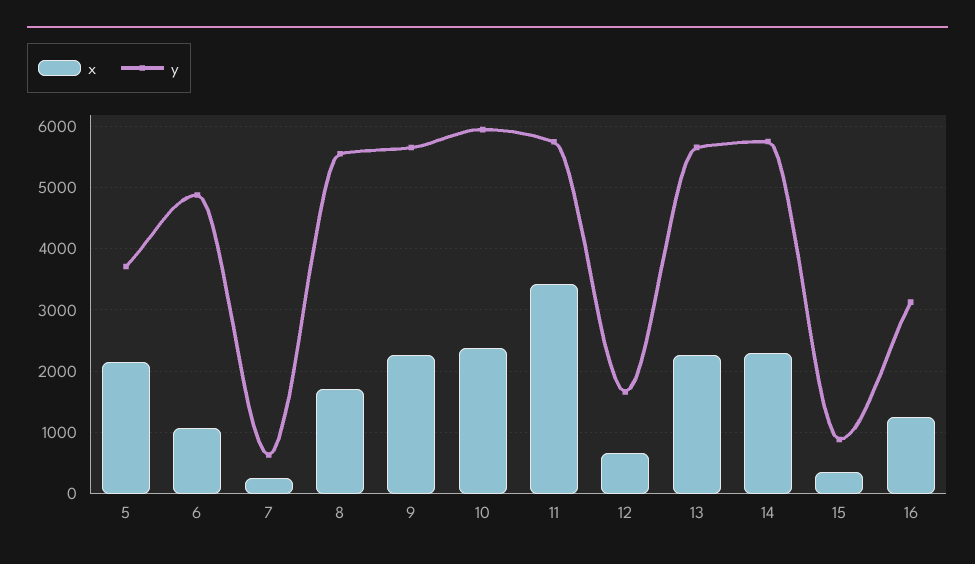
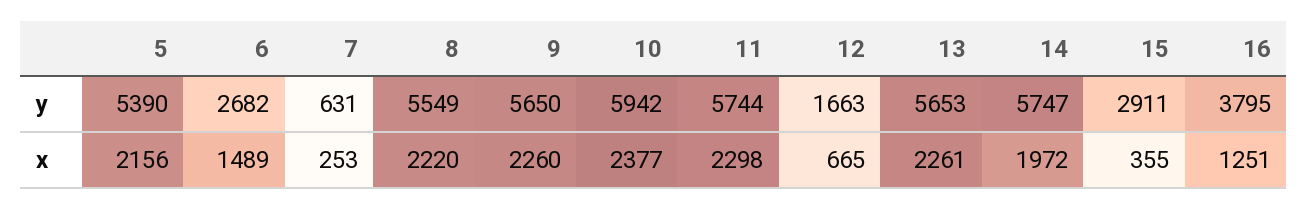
  {
    "x": {
      "5": 2156,
-     "6": 1100,
+     "6": 1489,
      "7": 253,
-     "8": 1700,
+     "8": 2220,
      "9": 2260,
      "10": 2377,
-     "11": 3400,
+     "11": 2298,
      "12": 665,
      "13": 2261,
-     "14": 2300,
+     "14": 1972,
      "15": 355,
      "16": 1251
    },
    "y": {
-     "5": 3700,
+     "5": 5390,
-     "6": 4900,
+     "6": 2682,
      "7": 631,
      "8": 5549,
      "9": 5650,
      "10": 5942,
      "11": 5744,
      "12": 1663,
      "13": 5653,
      "14": 5747,
-     "15": 900,
+     "15": 2911,
-     "16": 3100
+     "16": 3795
    }
  }

